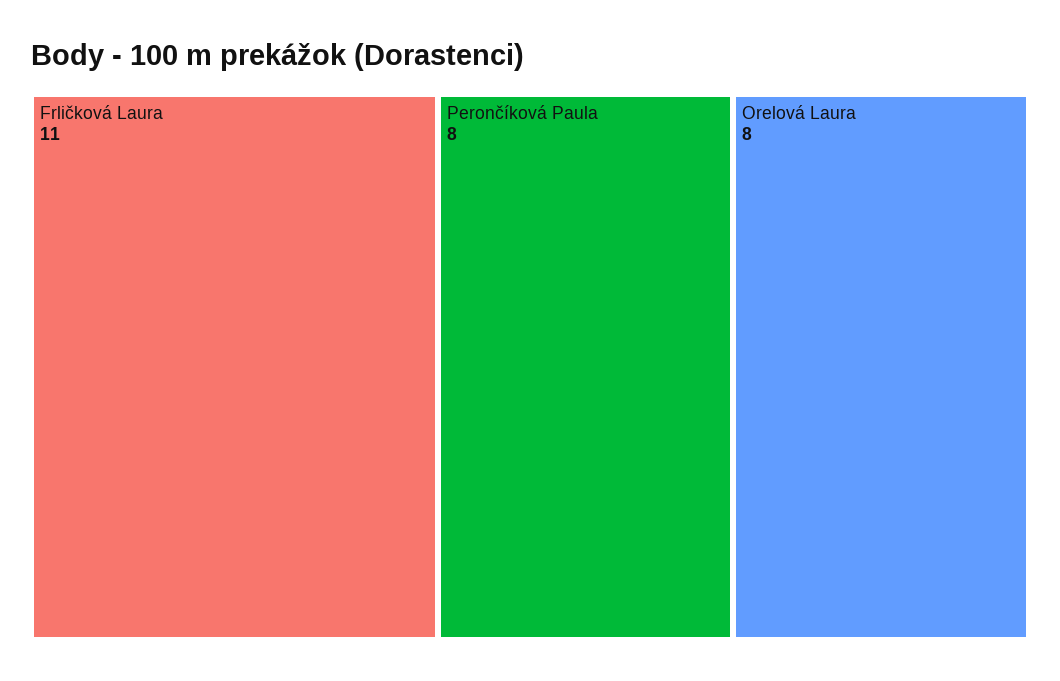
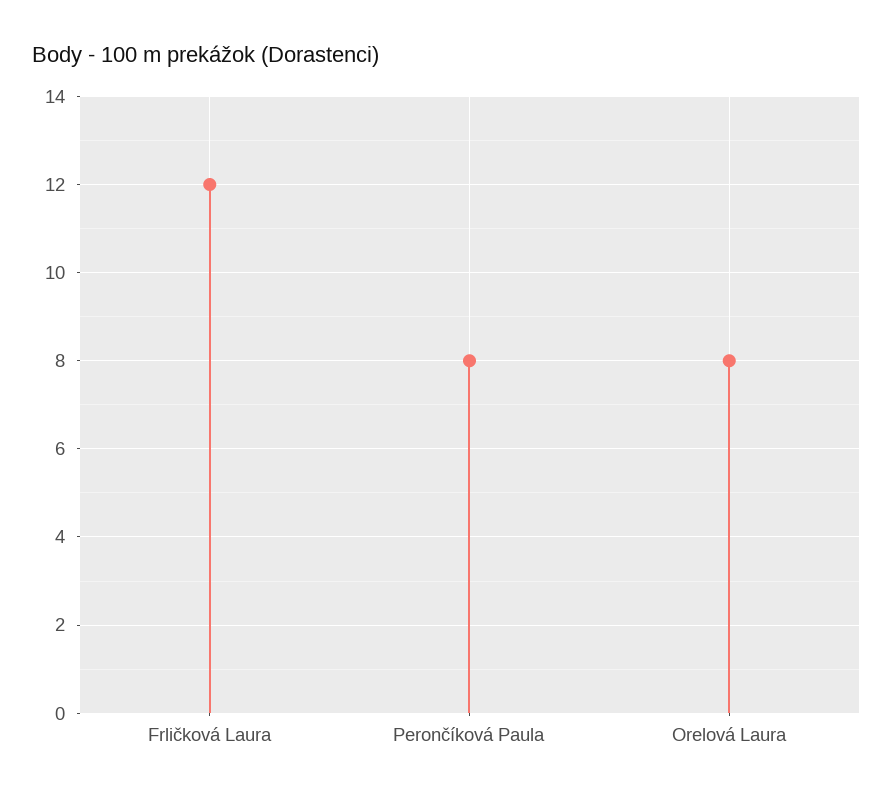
  {
-   "Frličková Laura": 11,
+   "Frličková Laura": 12,
    "Perončíková Paula": 8,
    "Orelová Laura": 8
  }

